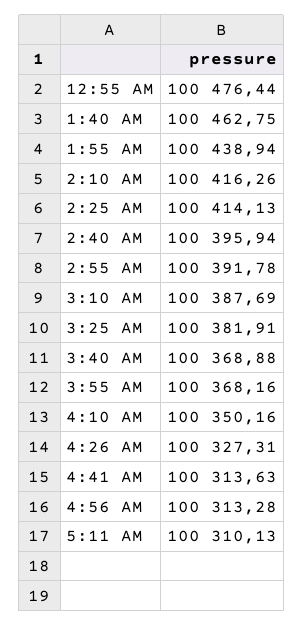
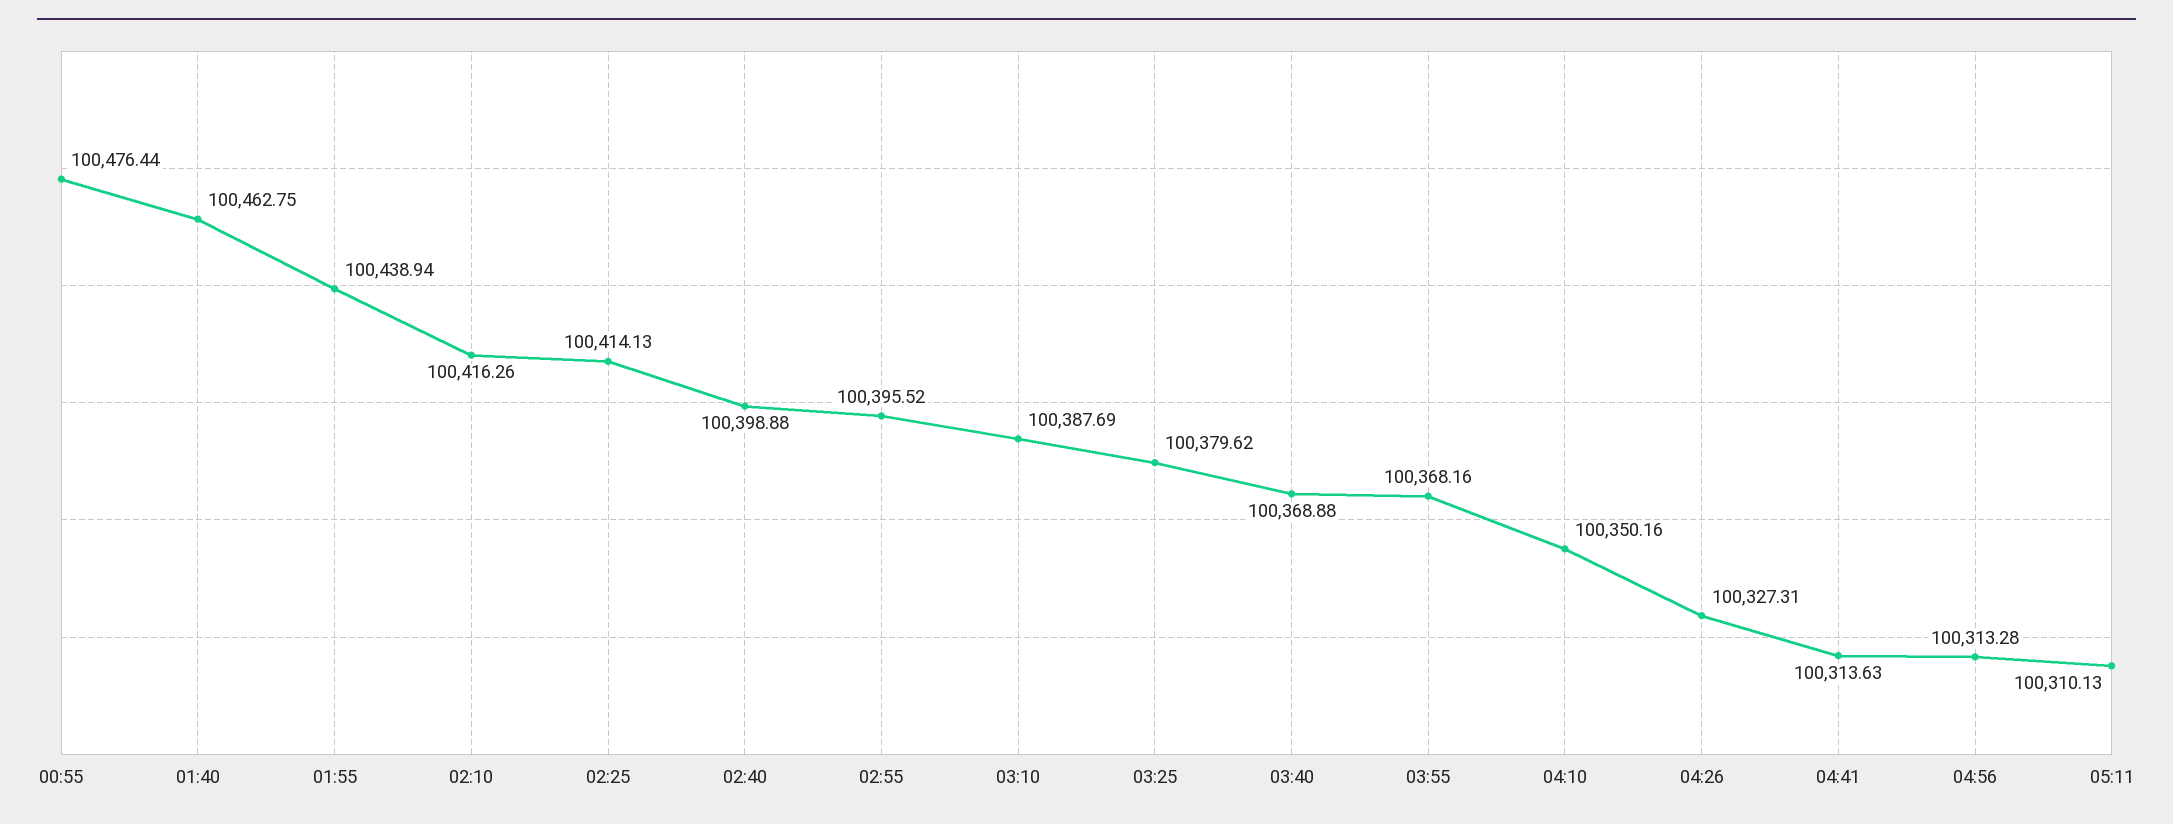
  {
    "12:55 AM": 100476.44,
    "1:40 AM": 100462.75,
    "1:55 AM": 100438.94,
    "2:10 AM": 100416.26,
    "2:25 AM": 100414.13,
-   "2:40 AM": 100395.94,
+   "2:40 AM": 100398.88,
-   "2:55 AM": 100391.78,
+   "2:55 AM": 100395.52,
    "3:10 AM": 100387.69,
-   "3:25 AM": 100381.91,
+   "3:25 AM": 100379.62,
    "3:40 AM": 100368.88,
    "3:55 AM": 100368.16,
    "4:10 AM": 100350.16,
    "4:26 AM": 100327.31,
    "4:41 AM": 100313.63,
    "4:56 AM": 100313.28,
    "5:11 AM": 100310.13
  }

